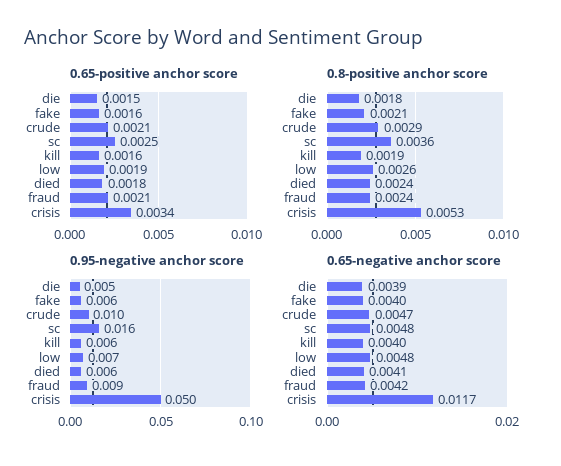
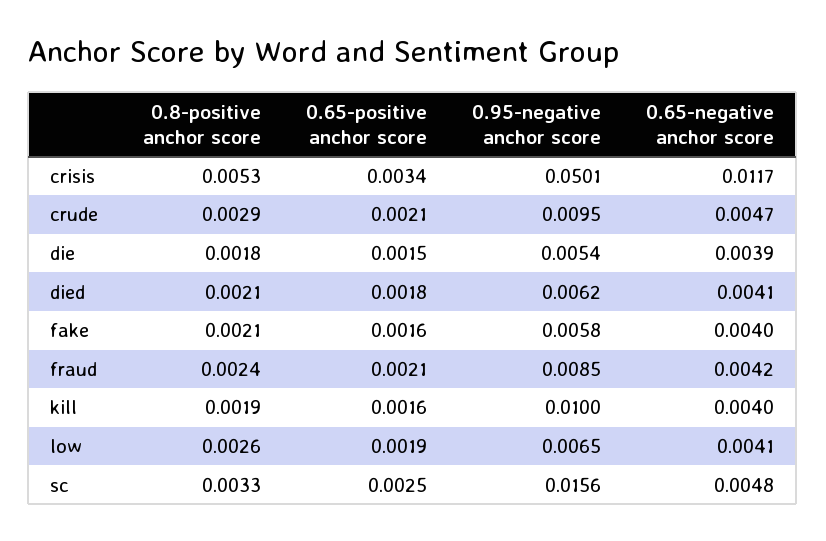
  {
    "0.65-positive anchor score": {
      "die": 0.0015,
      "fake": 0.0016,
      "crude": 0.0021,
      "sc": 0.0025,
      "kill": 0.0016,
      "low": 0.0019,
      "died": 0.0018,
      "fraud": 0.0021,
      "crisis": 0.0034
    },
    "0.8-positive anchor score": {
      "die": 0.0018,
      "fake": 0.0021,
      "crude": 0.0029,
-     "sc": 0.0036,
+     "sc": 0.0033,
      "kill": 0.0019,
      "low": 0.0026,
-     "died": 0.0024,
+     "died": 0.0021,
      "fraud": 0.0024,
      "crisis": 0.0053
    },
    "0.95-negative anchor score": {
      "die": 0.0054,
      "fake": 0.0058,
      "crude": 0.0095,
      "sc": 0.0156,
-     "kill": 0.006,
+     "kill": 0.01,
      "low": 0.0065,
      "died": 0.0062,
      "fraud": 0.0085,
      "crisis": 0.0501
    },
    "0.65-negative anchor score": {
      "die": 0.0039,
      "fake": 0.004,
      "crude": 0.0047,
      "sc": 0.0048,
      "kill": 0.004,
-     "low": 0.0048,
+     "low": 0.0041,
      "died": 0.0041,
      "fraud": 0.0042,
      "crisis": 0.0117
    }
  }

